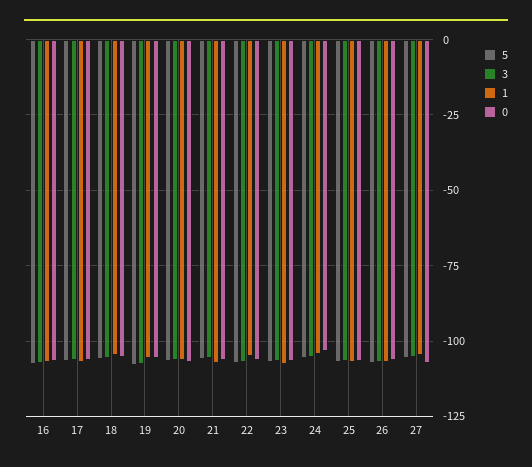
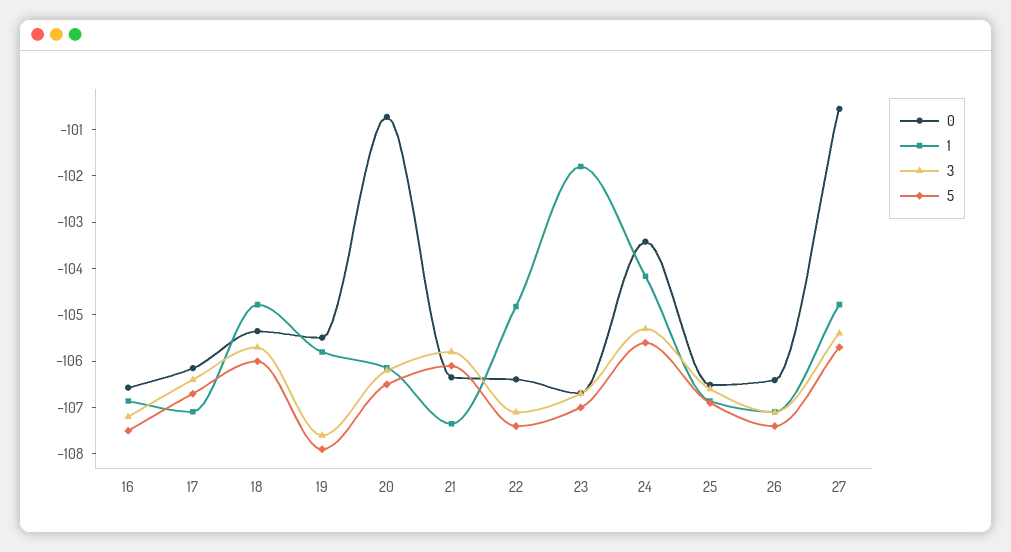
  {
    "5": {
      "16": -107.6,
      "17": -106.8,
      "18": -106,
      "19": -108,
      "20": -106.6,
      "21": -106.2,
      "22": -107.4,
      "23": -107,
      "24": -105.6,
      "25": -107,
      "26": -107.4,
      "27": -105.8
    },
    "3": {
      "16": -107.2,
      "17": -106.4,
      "18": -105.8,
      "19": -107.6,
      "20": -106.2,
      "21": -105.8,
      "22": -107.2,
      "23": -106.8,
      "24": -105.4,
      "25": -106.6,
      "26": -107.2,
      "27": -105.4
    },
    "1": {
      "16": -106.8,
      "17": -107,
      "18": -104.8,
      "19": -105.8,
      "20": -106.2,
      "21": -107.4,
      "22": -104.8,
-     "23": -107.5,
+     "23": -101.8,
      "24": -104.2,
      "25": -106.8,
      "26": -107,
      "27": -104.8
    },
    "0": {
      "16": -106.6,
      "17": -106.2,
      "18": -105.4,
      "19": -105.4,
-     "20": -107.5,
+     "20": -100.8,
      "21": -106.4,
      "22": -106.4,
      "23": -106.6,
      "24": -103.4,
      "25": -106.6,
      "26": -106.4,
-     "27": -107.5
+     "27": -100.6
    }
  }

